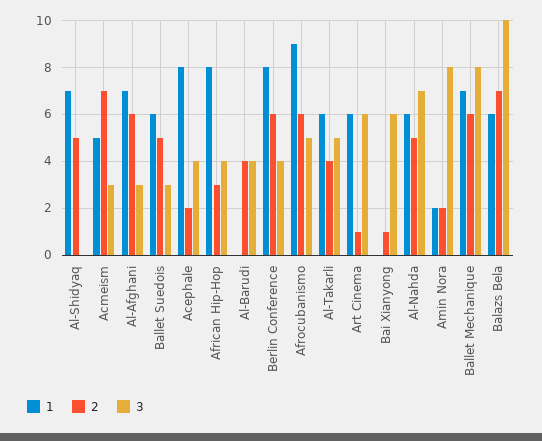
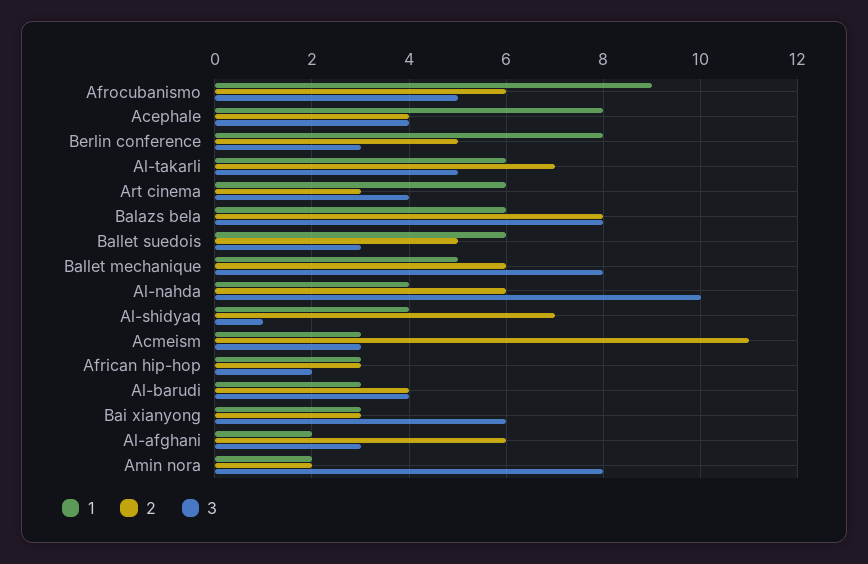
  {
    "1": {
-     "Al-Shidyaq": 7,
+     "Al-Shidyaq": 4,
-     "Acmeism": 5,
+     "Acmeism": 3,
-     "Al-Afghani": 7,
+     "Al-Afghani": 2,
      "Ballet Suedois": 6,
      "Acephale": 8,
-     "African Hip-Hop": 8,
+     "African Hip-Hop": 3,
-     "Al-Barudi": 0,
+     "Al-Barudi": 3,
      "Berlin Conference": 8,
      "Afrocubanismo": 9,
      "Al-Takarli": 6,
      "Art Cinema": 6,
-     "Bai Xianyong": 0,
+     "Bai Xianyong": 3,
-     "Al-Nahda": 6,
+     "Al-Nahda": 4,
      "Amin Nora": 2,
-     "Ballet Mechanique": 7,
+     "Ballet Mechanique": 5,
      "Balazs Bela": 6
    },
    "2": {
-     "Al-Shidyaq": 5,
+     "Al-Shidyaq": 7,
-     "Acmeism": 7,
+     "Acmeism": 11,
      "Al-Afghani": 6,
      "Ballet Suedois": 5,
-     "Acephale": 2,
+     "Acephale": 4,
      "African Hip-Hop": 3,
      "Al-Barudi": 4,
-     "Berlin Conference": 6,
+     "Berlin Conference": 5,
      "Afrocubanismo": 6,
-     "Al-Takarli": 4,
+     "Al-Takarli": 7,
-     "Art Cinema": 1,
+     "Art Cinema": 3,
-     "Bai Xianyong": 1,
+     "Bai Xianyong": 3,
-     "Al-Nahda": 5,
+     "Al-Nahda": 6,
      "Amin Nora": 2,
      "Ballet Mechanique": 6,
-     "Balazs Bela": 7
+     "Balazs Bela": 8
    },
    "3": {
-     "Al-Shidyaq": 0,
+     "Al-Shidyaq": 1,
      "Acmeism": 3,
      "Al-Afghani": 3,
      "Ballet Suedois": 3,
      "Acephale": 4,
-     "African Hip-Hop": 4,
+     "African Hip-Hop": 2,
      "Al-Barudi": 4,
-     "Berlin Conference": 4,
+     "Berlin Conference": 3,
      "Afrocubanismo": 5,
      "Al-Takarli": 5,
-     "Art Cinema": 6,
+     "Art Cinema": 4,
      "Bai Xianyong": 6,
-     "Al-Nahda": 7,
+     "Al-Nahda": 10,
      "Amin Nora": 8,
      "Ballet Mechanique": 8,
-     "Balazs Bela": 10
+     "Balazs Bela": 8
    }
  }

